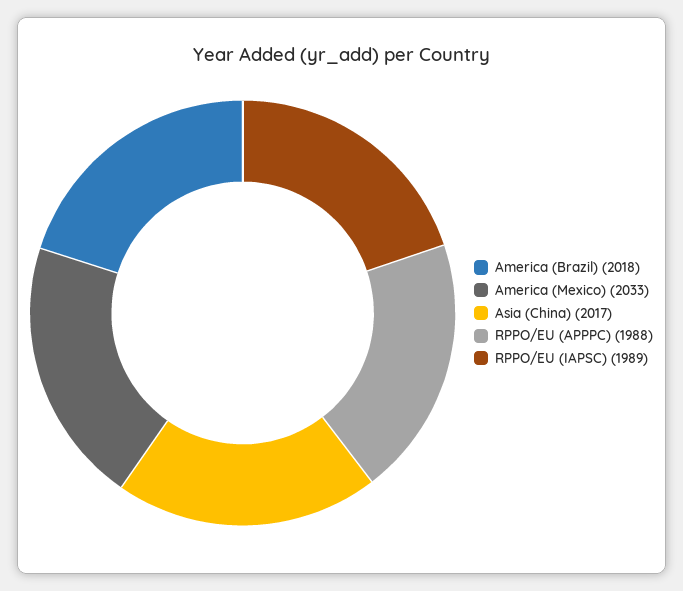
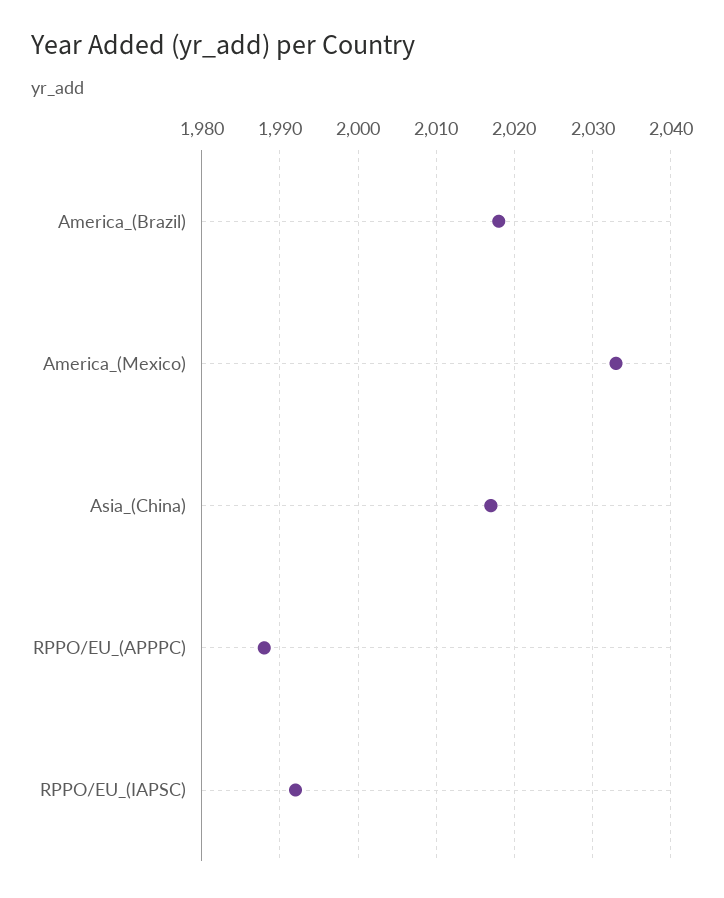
  {
    "America (Brazil)": 2018,
    "America (Mexico)": 2033,
    "Asia (China)": 2017,
    "RPPO/EU (APPPC)": 1988,
-   "RPPO/EU (IAPSC)": 1989
+   "RPPO/EU (IAPSC)": 1992
  }

